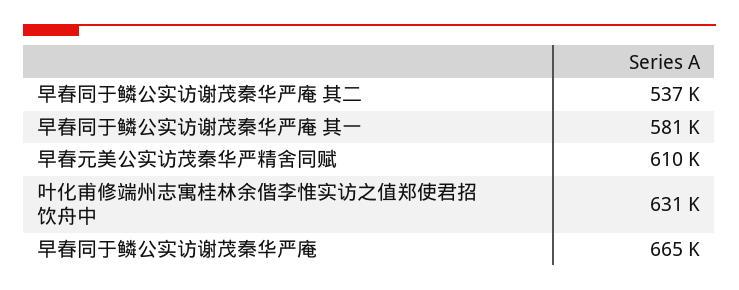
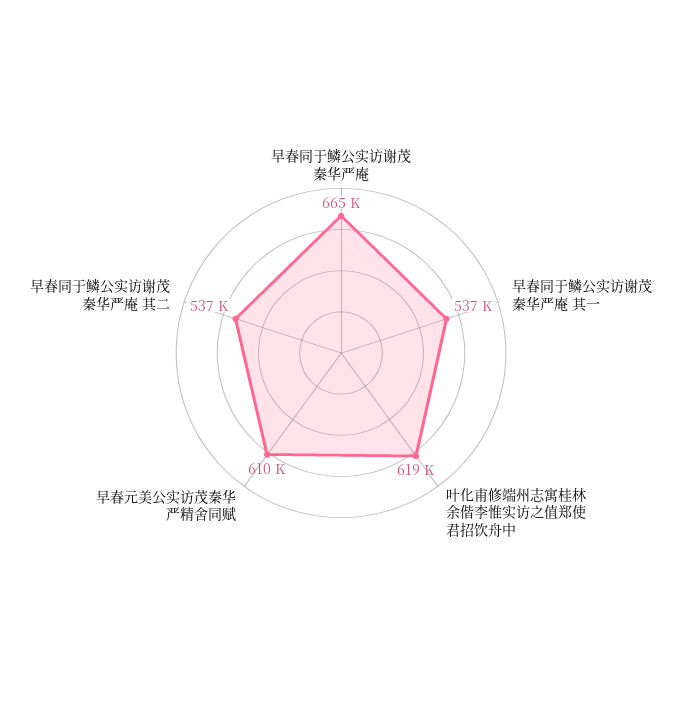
  {
    "早春同于鳞公实访谢茂秦华严庵 其二": 537000,
-   "早春同于鳞公实访谢茂秦华严庵 其一": 581000,
+   "早春同于鳞公实访谢茂秦华严庵 其一": 537000,
    "早春元美公实访茂秦华严精舍同赋": 610000,
-   "叶化甫修端州志寓桂林余偕李惟实访之值郑使君招饮舟中": 631000,
+   "叶化甫修端州志寓桂林余偕李惟实访之值郑使君招饮舟中": 619000,
    "早春同于鳞公实访谢茂秦华严庵": 665000
  }

